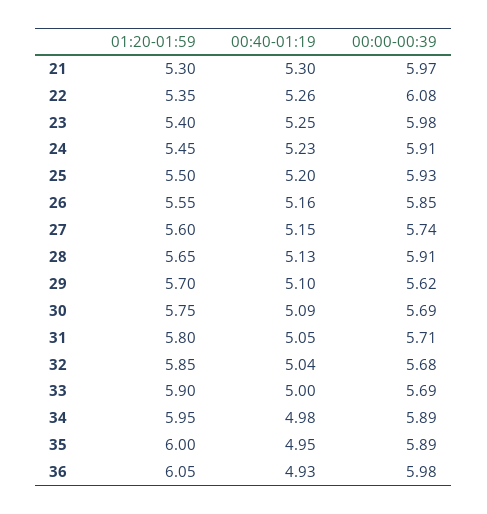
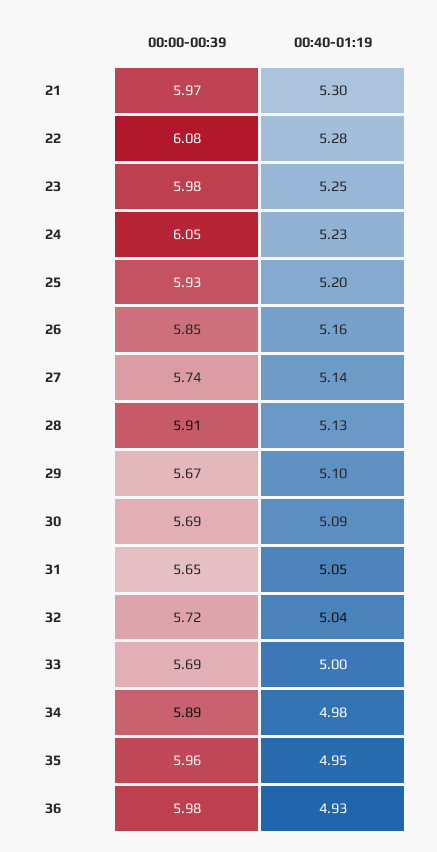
  {
-   "01:20-01:59": {
-     "21": 5.3,
-     "22": 5.35,
-     "23": 5.4,
-     "24": 5.45,
-     "25": 5.5,
-     "26": 5.55,
-     "27": 5.6,
-     "28": 5.65,
-     "29": 5.7,
-     "30": 5.75,
-     "31": 5.8,
-     "32": 5.85,
-     "33": 5.9,
-     "34": 5.95,
-     "35": 6,
-     "36": 6.05
-   },
    "00:40-01:19": {
      "21": 5.3,
-     "22": 5.26,
+     "22": 5.28,
      "23": 5.25,
      "24": 5.23,
      "25": 5.2,
      "26": 5.16,
-     "27": 5.15,
+     "27": 5.14,
      "28": 5.13,
      "29": 5.1,
      "30": 5.09,
      "31": 5.05,
      "32": 5.04,
      "33": 5,
      "34": 4.98,
      "35": 4.95,
      "36": 4.93
    },
    "00:00-00:39": {
      "21": 5.97,
      "22": 6.08,
      "23": 5.98,
-     "24": 5.91,
+     "24": 6.05,
      "25": 5.93,
      "26": 5.85,
      "27": 5.74,
      "28": 5.91,
-     "29": 5.62,
+     "29": 5.67,
      "30": 5.69,
-     "31": 5.71,
+     "31": 5.65,
-     "32": 5.68,
+     "32": 5.72,
      "33": 5.69,
      "34": 5.89,
-     "35": 5.89,
+     "35": 5.96,
      "36": 5.98
    }
  }

